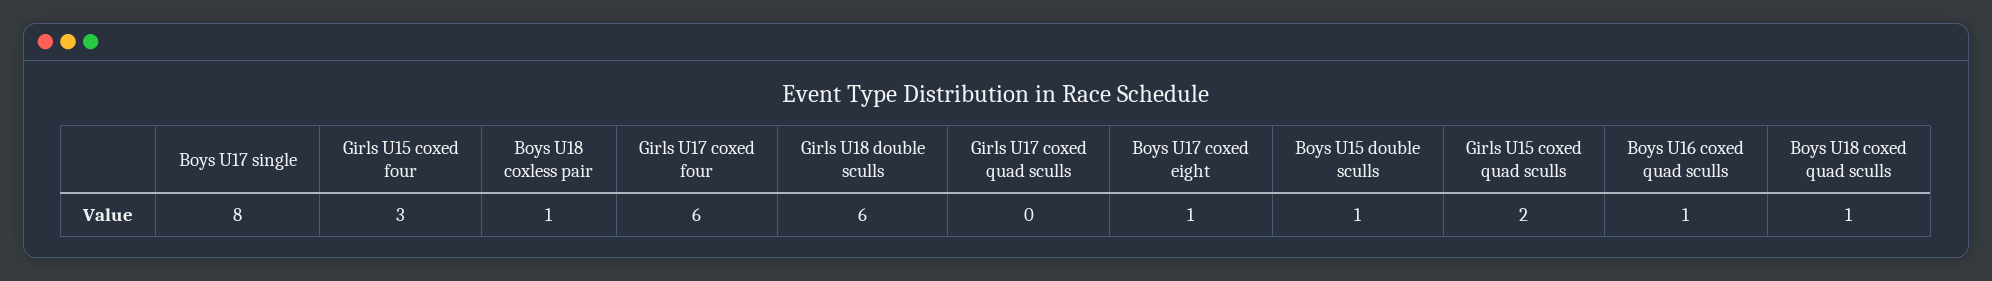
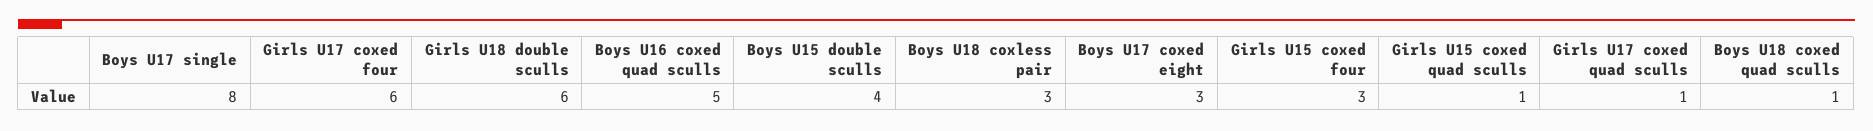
  {
    "Boys U17 single": 8,
    "Girls U15 coxed four": 3,
-   "Boys U18 coxless pair": 1,
+   "Boys U18 coxless pair": 3,
    "Girls U17 coxed four": 6,
    "Girls U18 double sculls": 6,
-   "Girls U17 coxed quad sculls": 0,
+   "Girls U17 coxed quad sculls": 1,
-   "Boys U17 coxed eight": 1,
+   "Boys U17 coxed eight": 3,
-   "Boys U15 double sculls": 1,
+   "Boys U15 double sculls": 4,
-   "Girls U15 coxed quad sculls": 2,
+   "Girls U15 coxed quad sculls": 1,
-   "Boys U16 coxed quad sculls": 1,
+   "Boys U16 coxed quad sculls": 5,
    "Boys U18 coxed quad sculls": 1
  }

